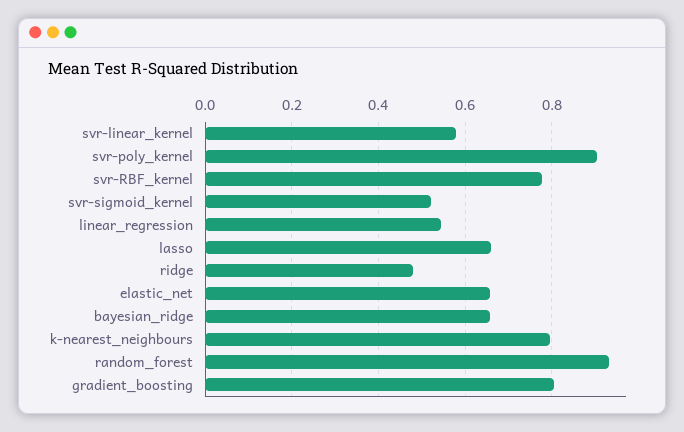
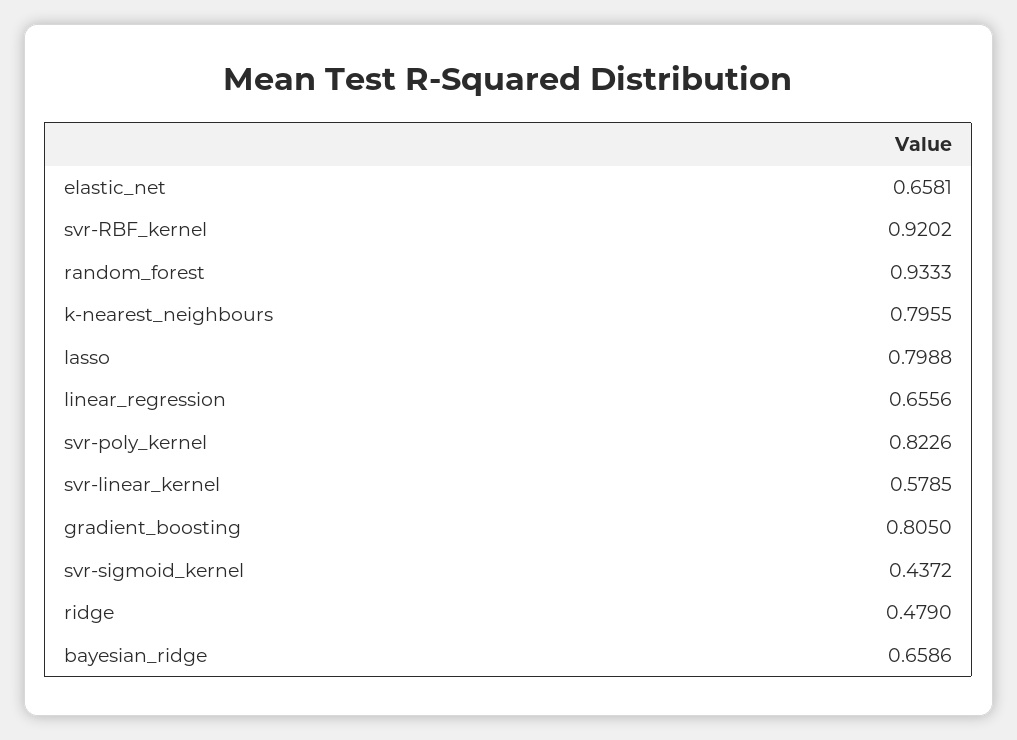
  {
    "svr-linear_kernel": 0.5785,
-   "svr-poly_kernel": 0.9,
+   "svr-poly_kernel": 0.8226,
-   "svr-RBF_kernel": 0.78,
+   "svr-RBF_kernel": 0.9202,
-   "svr-sigmoid_kernel": 0.52,
+   "svr-sigmoid_kernel": 0.4372,
-   "linear_regression": 0.54,
+   "linear_regression": 0.6556,
-   "lasso": 0.66,
+   "lasso": 0.7988,
    "ridge": 0.479,
    "elastic_net": 0.6581,
    "bayesian_ridge": 0.6586,
    "k-nearest_neighbours": 0.7955,
    "random_forest": 0.9333,
    "gradient_boosting": 0.805
  }

